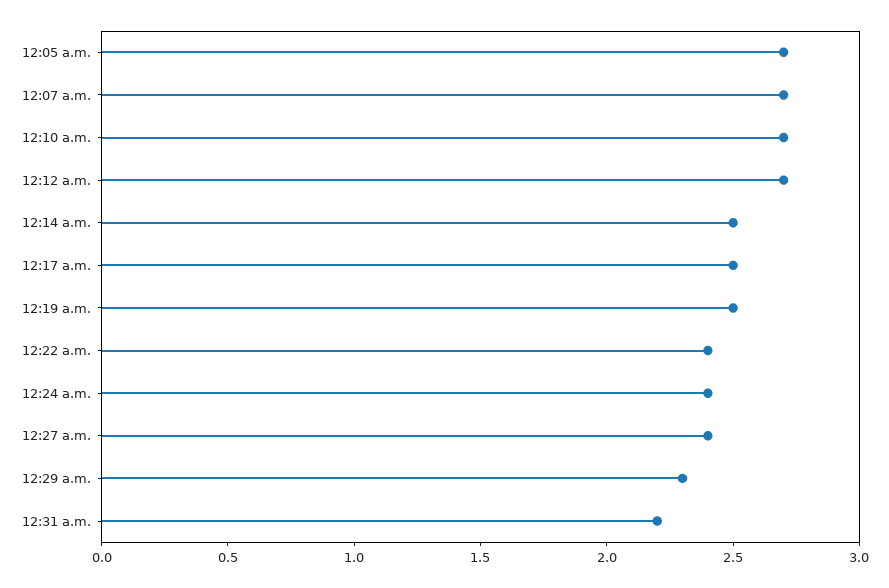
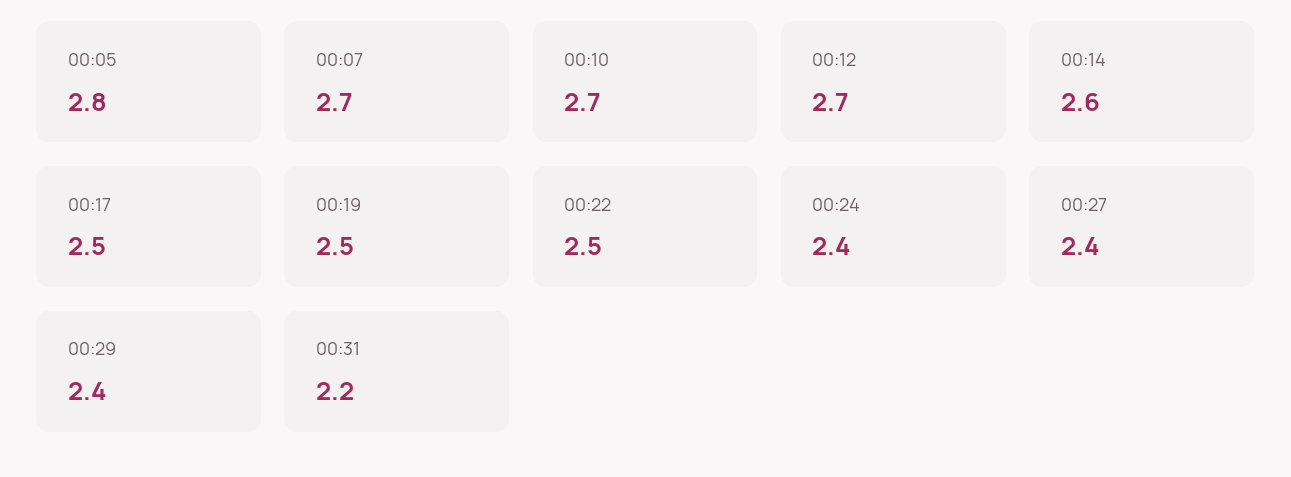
  {
-   "12:05 a.m.": 2.7,
+   "12:05 a.m.": 2.8,
    "12:07 a.m.": 2.7,
    "12:10 a.m.": 2.7,
    "12:12 a.m.": 2.7,
-   "12:14 a.m.": 2.5,
+   "12:14 a.m.": 2.6,
    "12:17 a.m.": 2.5,
    "12:19 a.m.": 2.5,
-   "12:22 a.m.": 2.4,
+   "12:22 a.m.": 2.5,
    "12:24 a.m.": 2.4,
    "12:27 a.m.": 2.4,
-   "12:29 a.m.": 2.3,
+   "12:29 a.m.": 2.4,
    "12:31 a.m.": 2.2
  }

